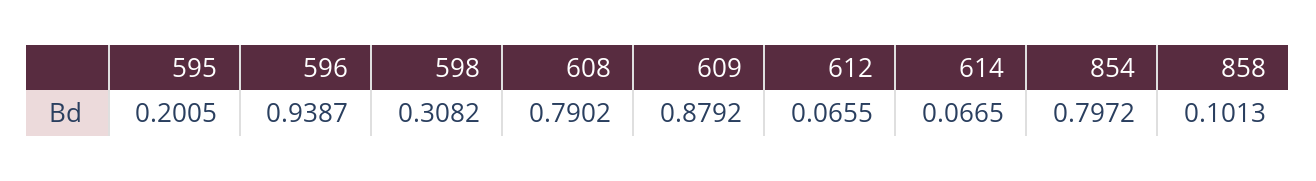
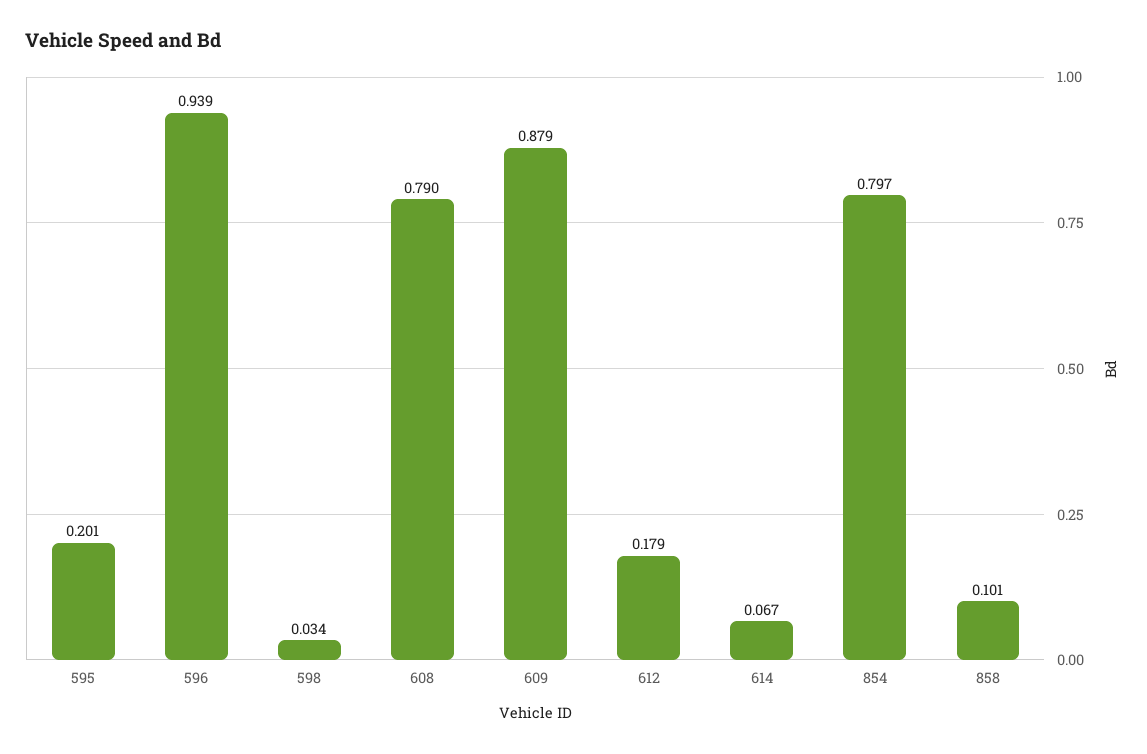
  {
    "595": 0.2005,
    "596": 0.9387,
-   "598": 0.3082,
+   "598": 0.034,
    "608": 0.7902,
    "609": 0.8792,
-   "612": 0.0655,
+   "612": 0.179,
    "614": 0.0665,
    "854": 0.7972,
    "858": 0.1013
  }

